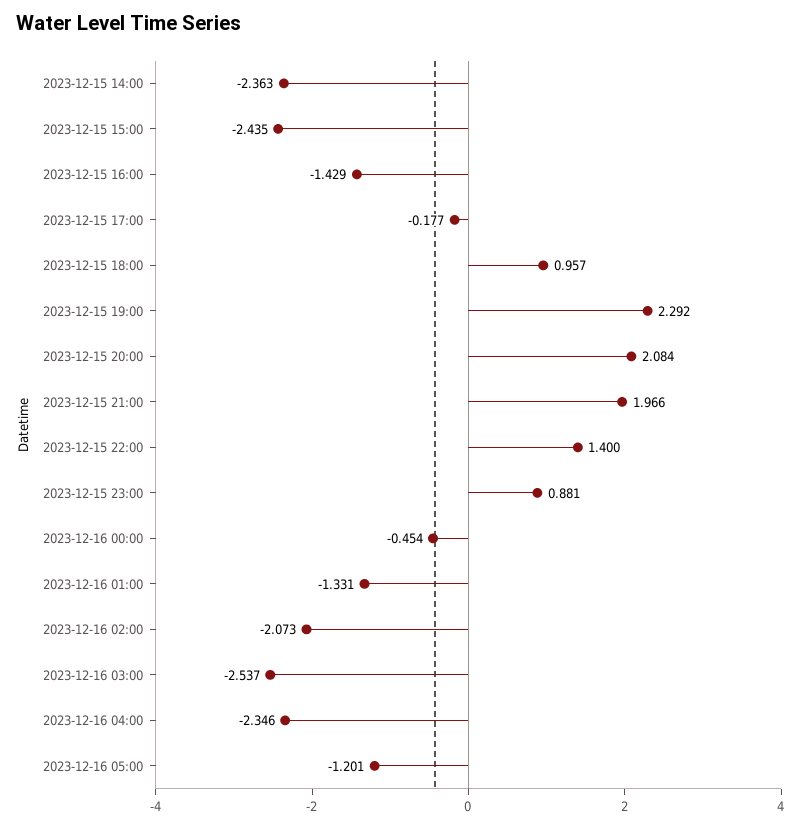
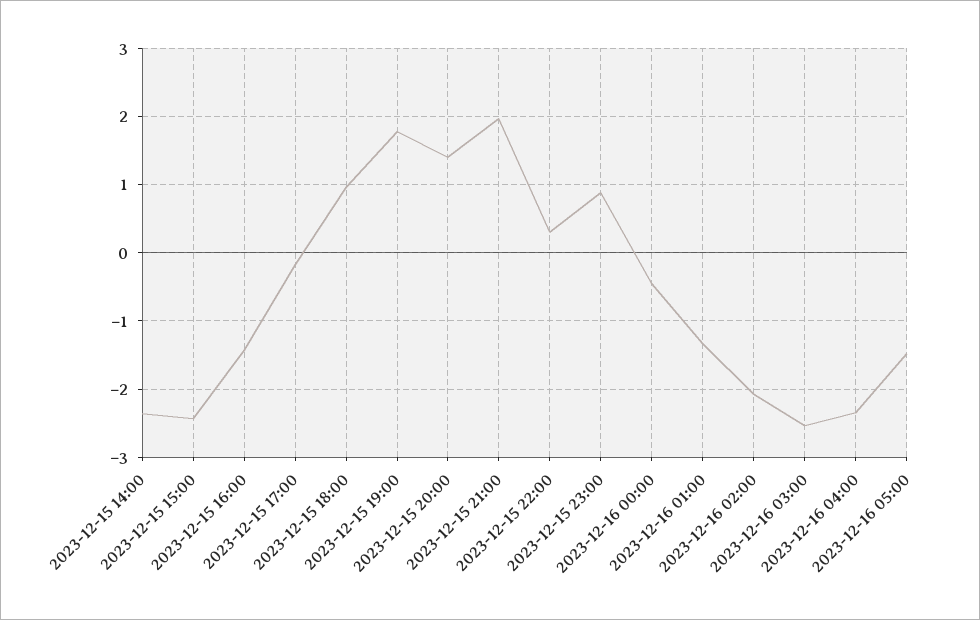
  {
    "2023-12-15 14:00": -2.363,
    "2023-12-15 15:00": -2.435,
    "2023-12-15 16:00": -1.429,
    "2023-12-15 17:00": -0.177,
    "2023-12-15 18:00": 0.957,
-   "2023-12-15 19:00": 2.292,
+   "2023-12-15 19:00": 1.8,
-   "2023-12-15 20:00": 2.084,
+   "2023-12-15 20:00": 1.4,
    "2023-12-15 21:00": 1.966,
-   "2023-12-15 22:00": 1.4,
+   "2023-12-15 22:00": 0.3,
    "2023-12-15 23:00": 0.881,
    "2023-12-16 00:00": -0.454,
    "2023-12-16 01:00": -1.331,
    "2023-12-16 02:00": -2.073,
    "2023-12-16 03:00": -2.537,
    "2023-12-16 04:00": -2.346,
-   "2023-12-16 05:00": -1.201
+   "2023-12-16 05:00": -1.5
  }

